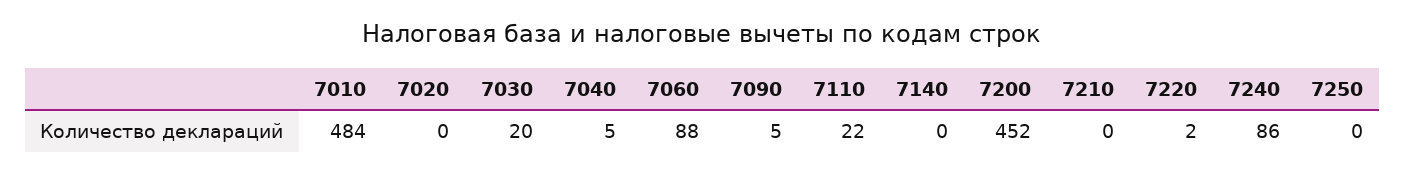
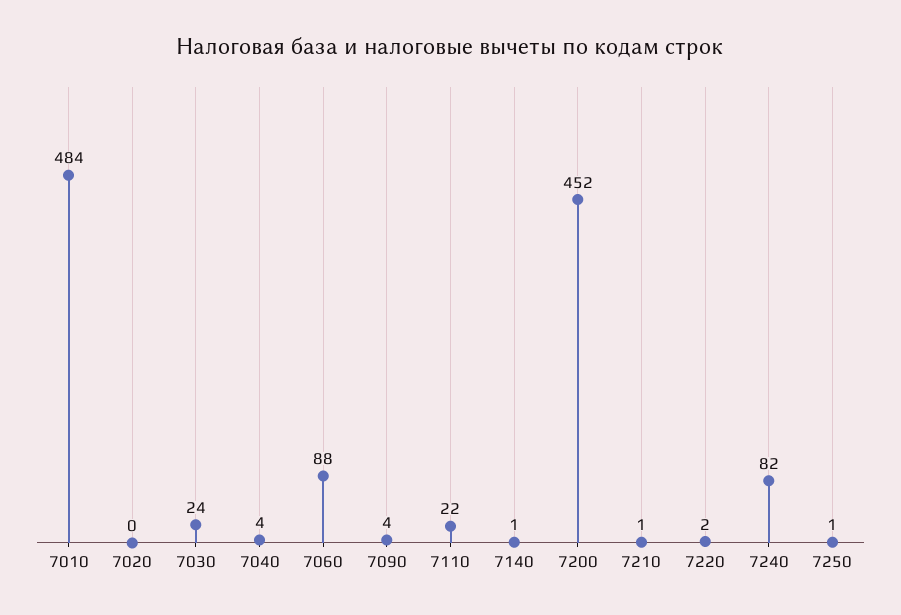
  {
    "7010": 484,
    "7020": 0,
-   "7030": 20,
+   "7030": 24,
-   "7040": 5,
+   "7040": 4,
    "7060": 88,
-   "7090": 5,
+   "7090": 4,
    "7110": 22,
-   "7140": 0,
+   "7140": 1,
    "7200": 452,
-   "7210": 0,
+   "7210": 1,
    "7220": 2,
-   "7240": 86,
+   "7240": 82,
-   "7250": 0
+   "7250": 1
  }

